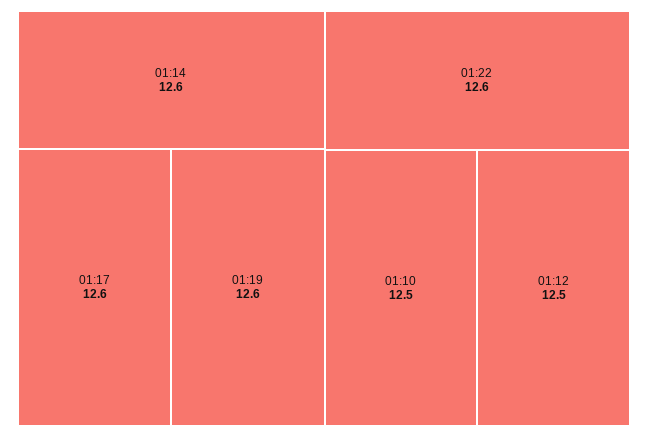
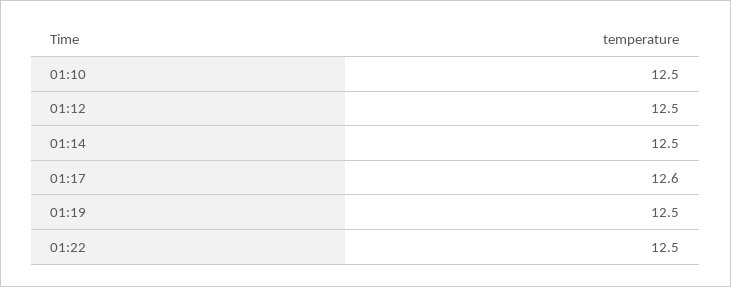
  {
-   "01:14": 12.6,
+   "01:14": 12.5,
    "01:17": 12.6,
-   "01:19": 12.6,
+   "01:19": 12.5,
-   "01:22": 12.6,
+   "01:22": 12.5,
    "01:10": 12.5,
    "01:12": 12.5
  }

